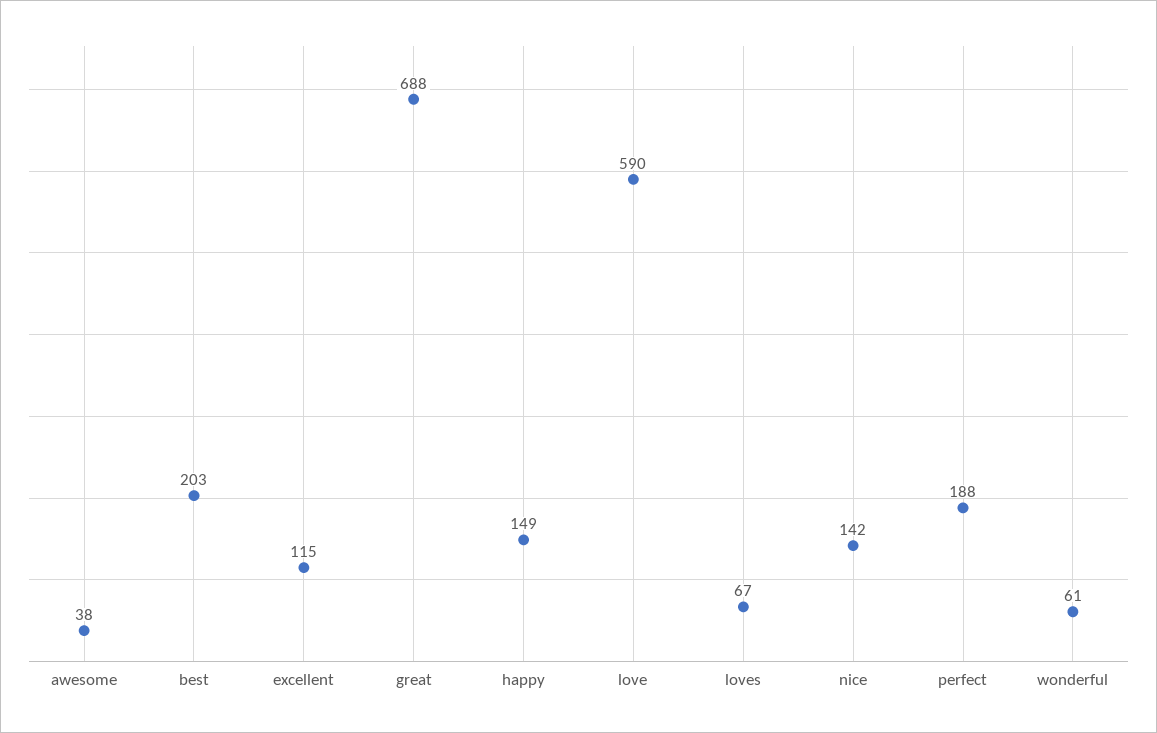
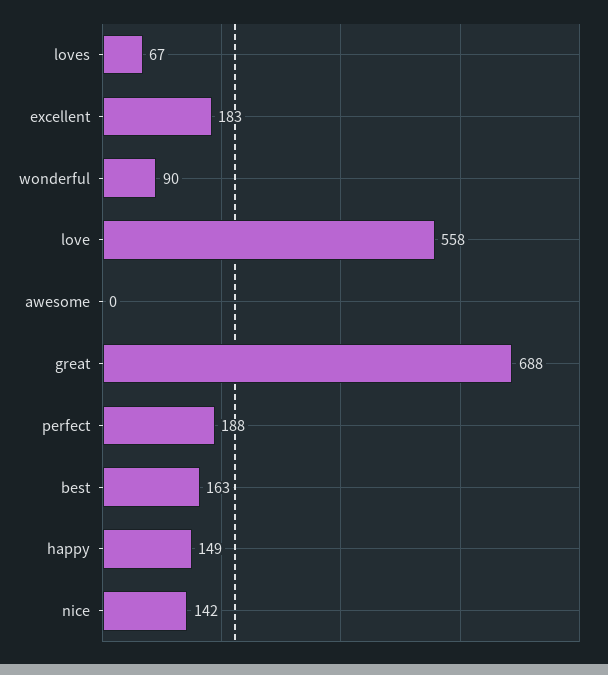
  {
-   "awesome": 38,
+   "awesome": 0,
-   "best": 203,
+   "best": 163,
-   "excellent": 115,
+   "excellent": 183,
    "great": 688,
    "happy": 149,
-   "love": 590,
+   "love": 558,
    "loves": 67,
    "nice": 142,
    "perfect": 188,
-   "wonderful": 61
+   "wonderful": 90
  }

